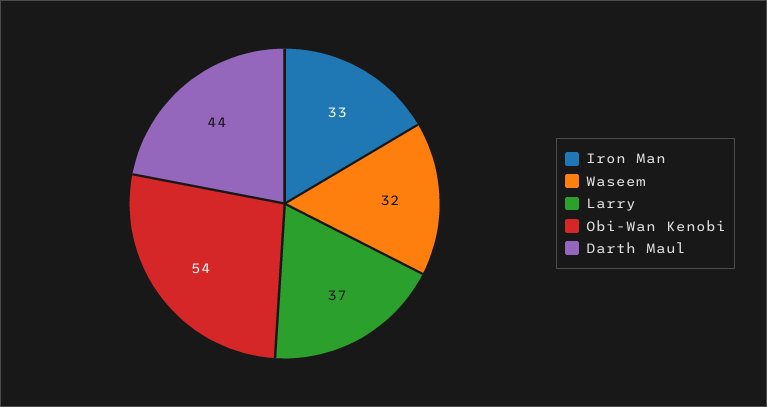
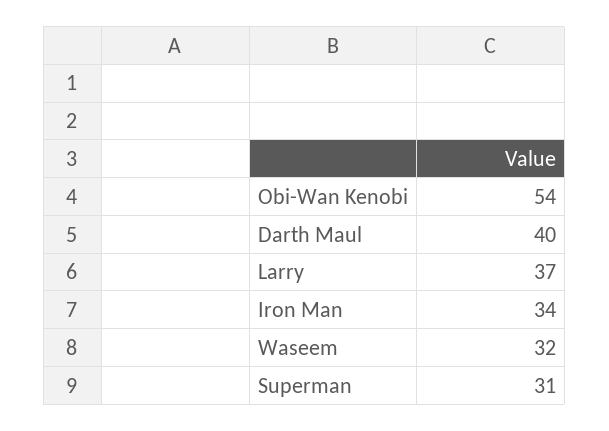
  {
-   "Iron Man": 33,
+   "Iron Man": 34,
    "Waseem": 32,
    "Larry": 37,
    "Obi-Wan Kenobi": 54,
-   "Darth Maul": 44
+   "Darth Maul": 40,
+   "Superman": 31
  }

